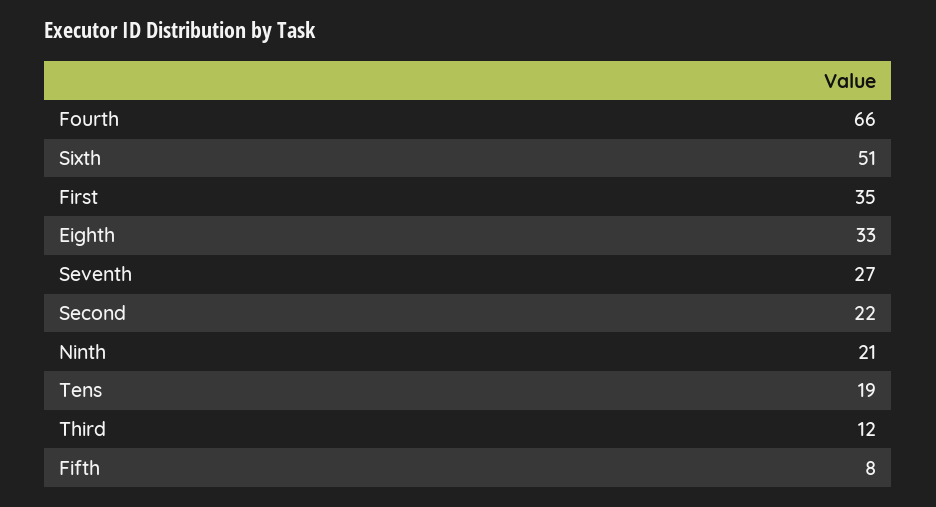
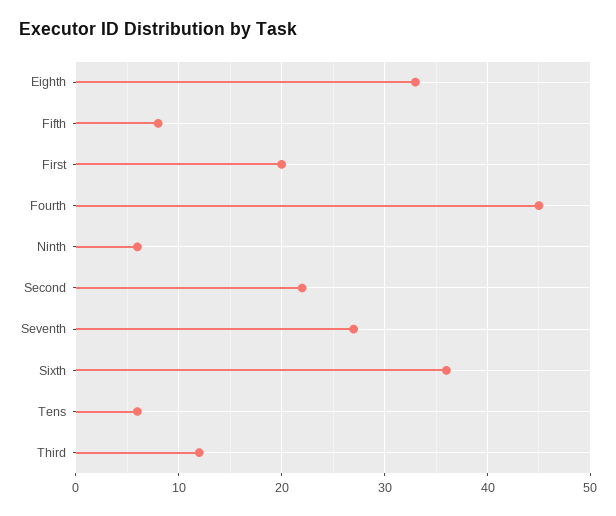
  {
-   "Fourth": 66,
+   "Fourth": 45,
-   "Sixth": 51,
+   "Sixth": 36,
-   "First": 35,
+   "First": 20,
    "Eighth": 33,
    "Seventh": 27,
    "Second": 22,
-   "Ninth": 21,
+   "Ninth": 6,
-   "Tens": 19,
+   "Tens": 6,
    "Third": 12,
    "Fifth": 8
  }

